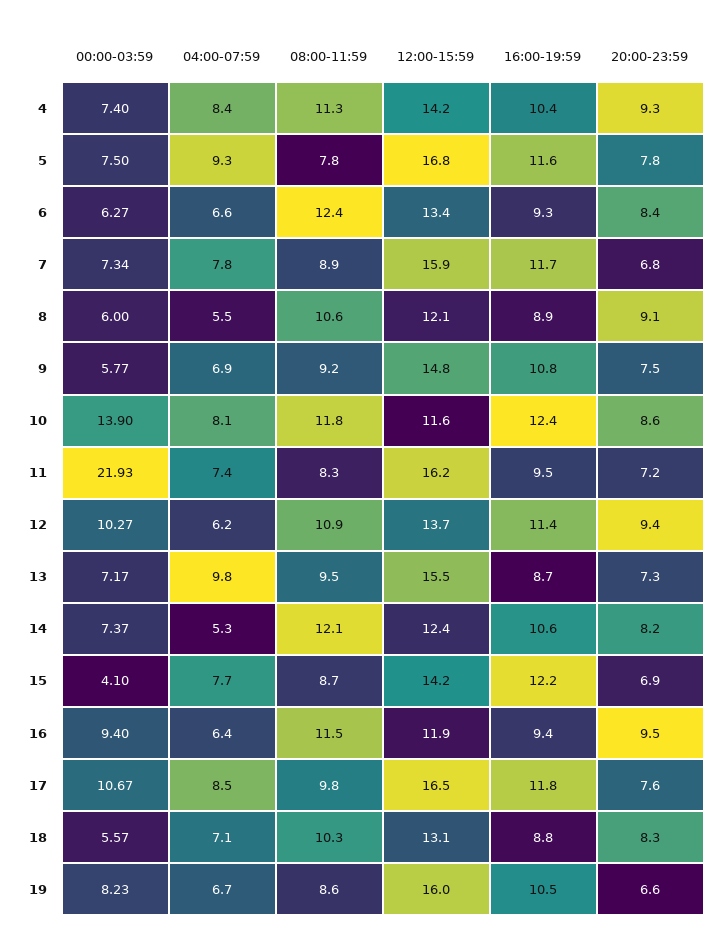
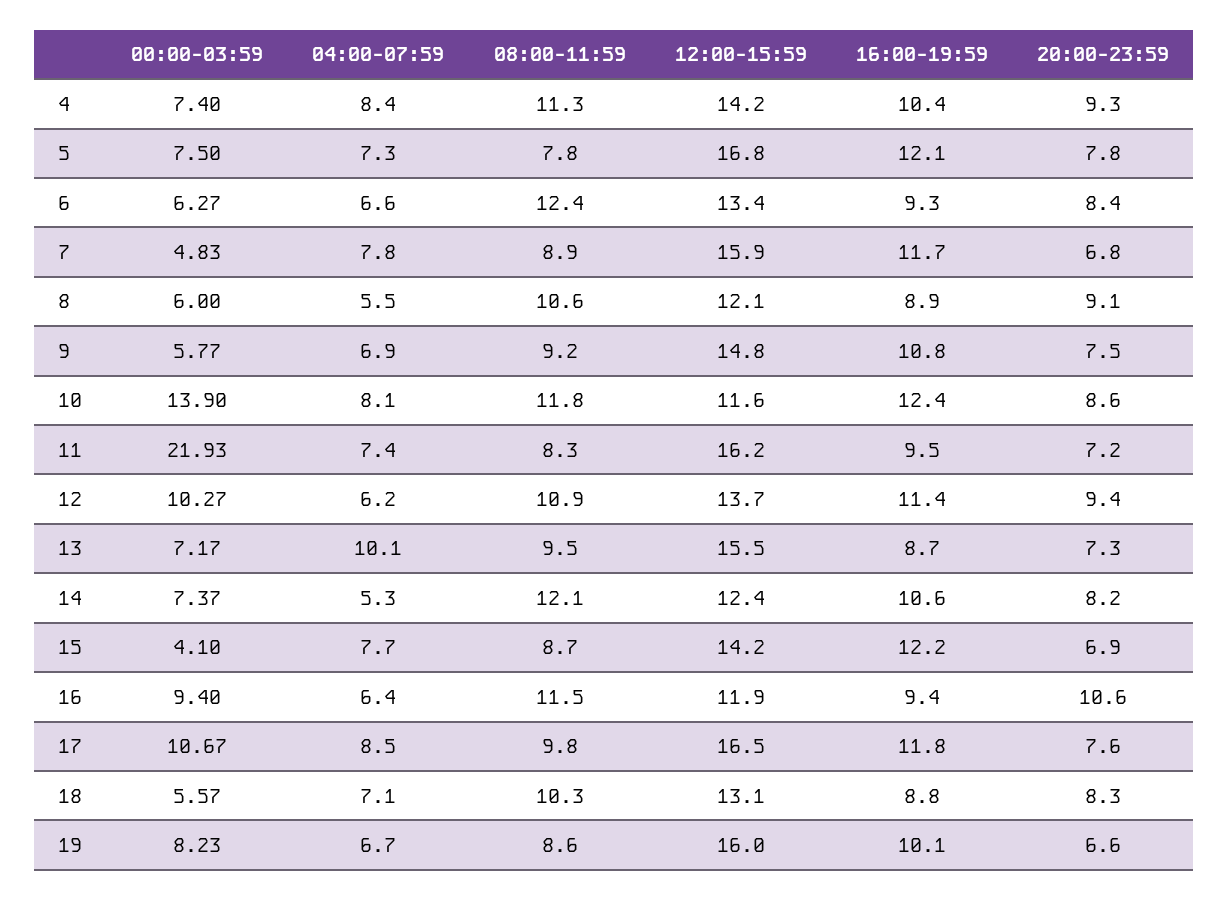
  {
    "00:00-03:59": {
      "4": 7.4,
      "5": 7.5,
      "6": 6.27,
-     "7": 7.34,
+     "7": 4.83,
      "8": 6,
      "9": 5.77,
      "10": 13.9,
      "11": 21.93,
      "12": 10.27,
      "13": 7.17,
      "14": 7.37,
      "15": 4.1,
      "16": 9.4,
      "17": 10.67,
      "18": 5.57,
      "19": 8.23
    },
    "04:00-07:59": {
      "4": 8.4,
-     "5": 9.3,
+     "5": 7.3,
      "6": 6.6,
      "7": 7.8,
      "8": 5.5,
      "9": 6.9,
      "10": 8.1,
      "11": 7.4,
      "12": 6.2,
-     "13": 9.8,
+     "13": 10.1,
      "14": 5.3,
      "15": 7.7,
      "16": 6.4,
      "17": 8.5,
      "18": 7.1,
      "19": 6.7
    },
    "08:00-11:59": {
      "4": 11.3,
      "5": 7.8,
      "6": 12.4,
      "7": 8.9,
      "8": 10.6,
      "9": 9.2,
      "10": 11.8,
      "11": 8.3,
      "12": 10.9,
      "13": 9.5,
      "14": 12.1,
      "15": 8.7,
      "16": 11.5,
      "17": 9.8,
      "18": 10.3,
      "19": 8.6
    },
    "12:00-15:59": {
      "4": 14.2,
      "5": 16.8,
      "6": 13.4,
      "7": 15.9,
      "8": 12.1,
      "9": 14.8,
      "10": 11.6,
      "11": 16.2,
      "12": 13.7,
      "13": 15.5,
      "14": 12.4,
      "15": 14.2,
      "16": 11.9,
      "17": 16.5,
      "18": 13.1,
      "19": 16
    },
    "16:00-19:59": {
      "4": 10.4,
-     "5": 11.6,
+     "5": 12.1,
      "6": 9.3,
      "7": 11.7,
      "8": 8.9,
      "9": 10.8,
      "10": 12.4,
      "11": 9.5,
      "12": 11.4,
      "13": 8.7,
      "14": 10.6,
      "15": 12.2,
      "16": 9.4,
      "17": 11.8,
      "18": 8.8,
-     "19": 10.5
+     "19": 10.1
    },
    "20:00-23:59": {
      "4": 9.3,
      "5": 7.8,
      "6": 8.4,
      "7": 6.8,
      "8": 9.1,
      "9": 7.5,
      "10": 8.6,
      "11": 7.2,
      "12": 9.4,
      "13": 7.3,
      "14": 8.2,
      "15": 6.9,
-     "16": 9.5,
+     "16": 10.6,
      "17": 7.6,
      "18": 8.3,
      "19": 6.6
    }
  }

